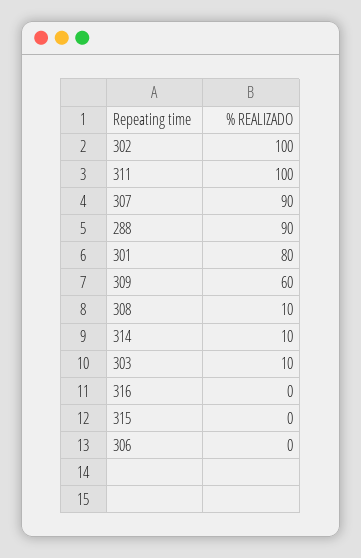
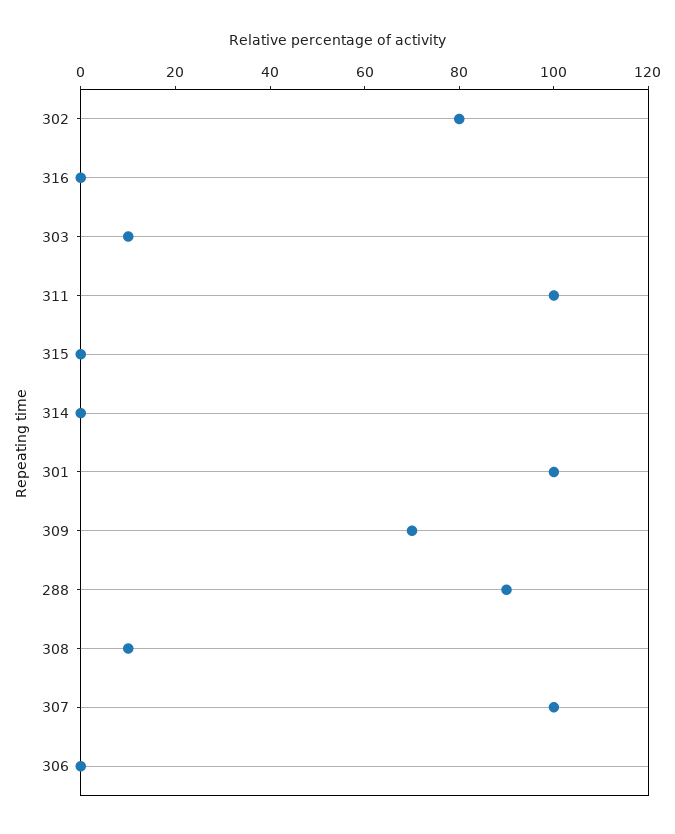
  {
-   "302": 100,
+   "302": 80,
    "311": 100,
-   "307": 90,
+   "307": 100,
    "288": 90,
-   "301": 80,
+   "301": 100,
-   "309": 60,
+   "309": 70,
    "308": 10,
-   "314": 10,
+   "314": 0,
    "303": 10,
    "316": 0,
    "315": 0,
    "306": 0
  }

